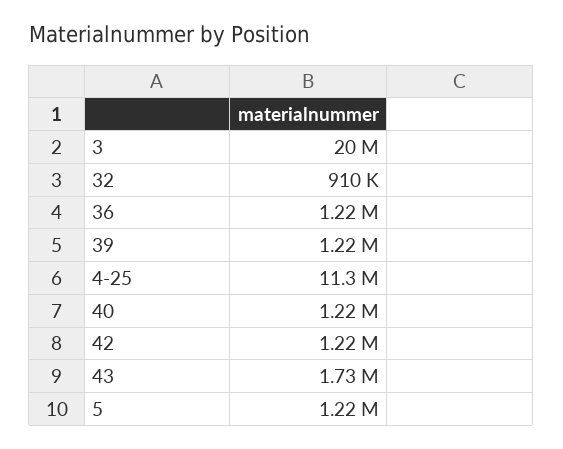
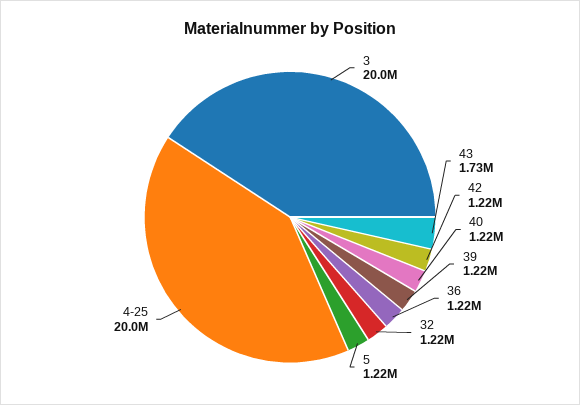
  {
    "3": 20000000,
-   "32": 910000,
+   "32": 1220000,
    "36": 1220000,
    "39": 1220000,
-   "4-25": 11300000,
+   "4-25": 20000000,
    "40": 1220000,
    "42": 1220000,
    "43": 1730000,
    "5": 1220000
  }

